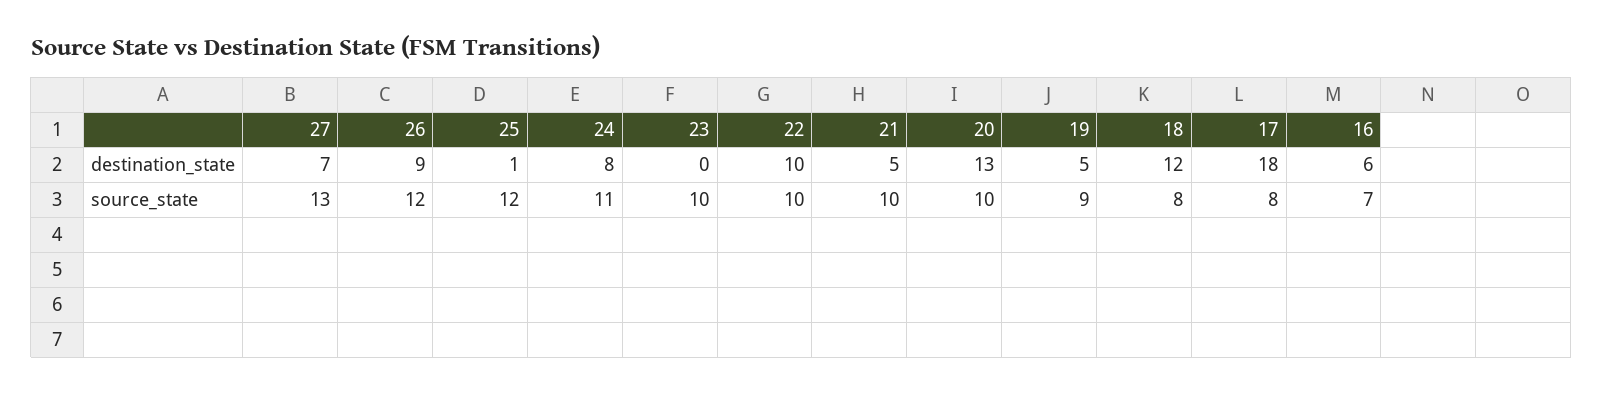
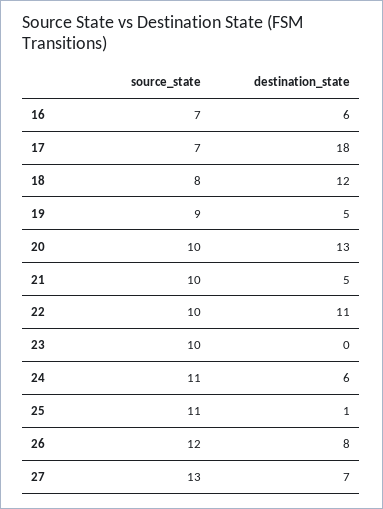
  {
    "27": {
      "destination_state": 7,
      "source_state": 13
    },
    "26": {
-     "destination_state": 9,
+     "destination_state": 8,
      "source_state": 12
    },
    "25": {
      "destination_state": 1,
-     "source_state": 12
+     "source_state": 11
    },
    "24": {
-     "destination_state": 8,
+     "destination_state": 6,
      "source_state": 11
    },
    "23": {
      "destination_state": 0,
      "source_state": 10
    },
    "22": {
-     "destination_state": 10,
+     "destination_state": 11,
      "source_state": 10
    },
    "21": {
      "destination_state": 5,
      "source_state": 10
    },
    "20": {
      "destination_state": 13,
      "source_state": 10
    },
    "19": {
      "destination_state": 5,
      "source_state": 9
    },
    "18": {
      "destination_state": 12,
      "source_state": 8
    },
    "17": {
      "destination_state": 18,
-     "source_state": 8
+     "source_state": 7
    },
    "16": {
      "destination_state": 6,
      "source_state": 7
    }
  }

